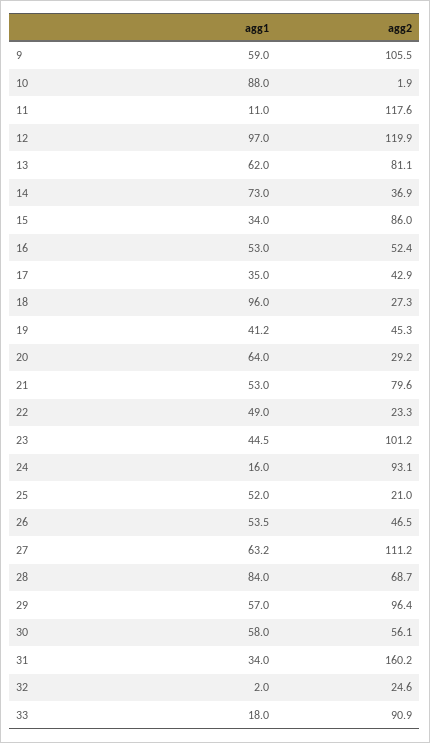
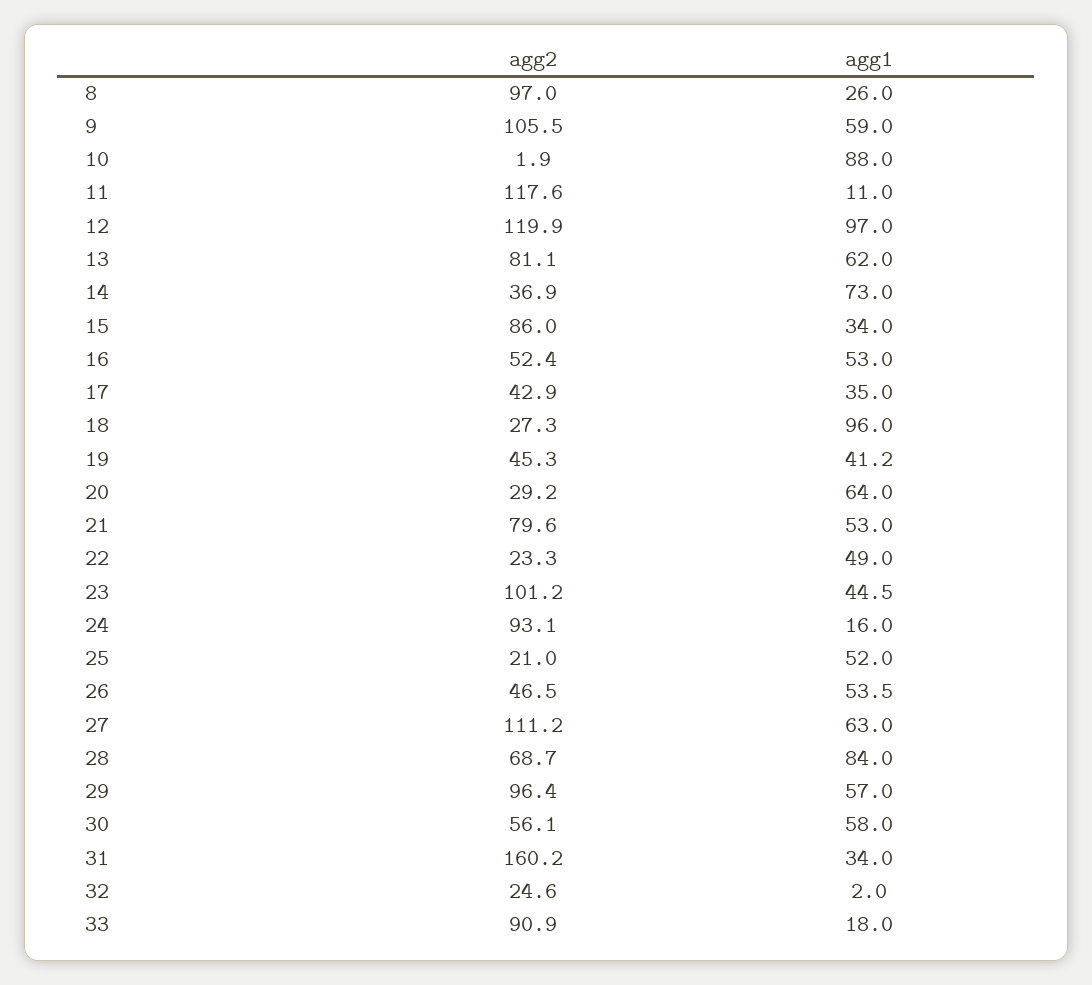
  {
    "agg1": {
      "9": 59,
      "10": 88,
      "11": 11,
      "12": 97,
      "13": 62,
      "14": 73,
      "15": 34,
      "16": 53,
      "17": 35,
      "18": 96,
      "19": 41.2,
      "20": 64,
      "21": 53,
      "22": 49,
      "23": 44.5,
      "24": 16,
      "25": 52,
      "26": 53.5,
-     "27": 63.2,
+     "27": 63,
      "28": 84,
      "29": 57,
      "30": 58,
      "31": 34,
      "32": 2,
-     "33": 18
+     "33": 18,
+     "8": 26
    },
    "agg2": {
      "9": 105.5,
      "10": 1.9,
      "11": 117.6,
      "12": 119.9,
      "13": 81.1,
      "14": 36.9,
      "15": 86,
      "16": 52.4,
      "17": 42.9,
      "18": 27.3,
      "19": 45.3,
      "20": 29.2,
      "21": 79.6,
      "22": 23.3,
      "23": 101.2,
      "24": 93.1,
      "25": 21,
      "26": 46.5,
      "27": 111.2,
      "28": 68.7,
      "29": 96.4,
      "30": 56.1,
      "31": 160.2,
      "32": 24.6,
-     "33": 90.9
+     "33": 90.9,
+     "8": 97
    }
  }

